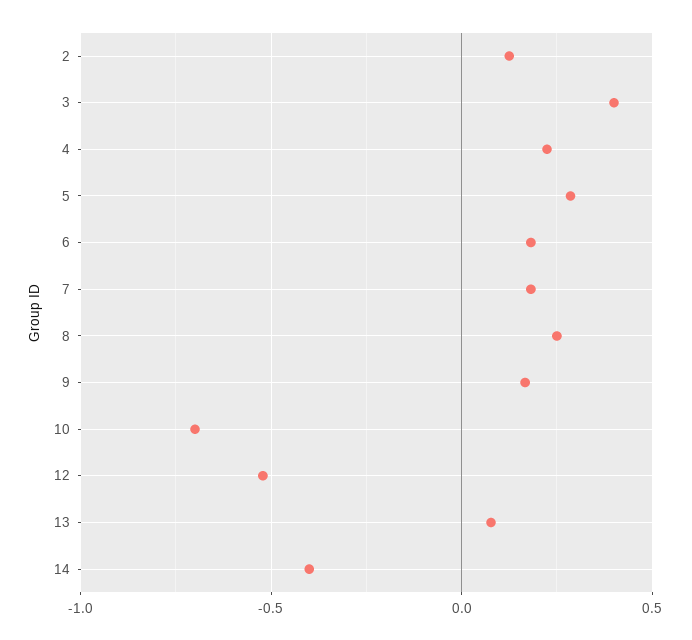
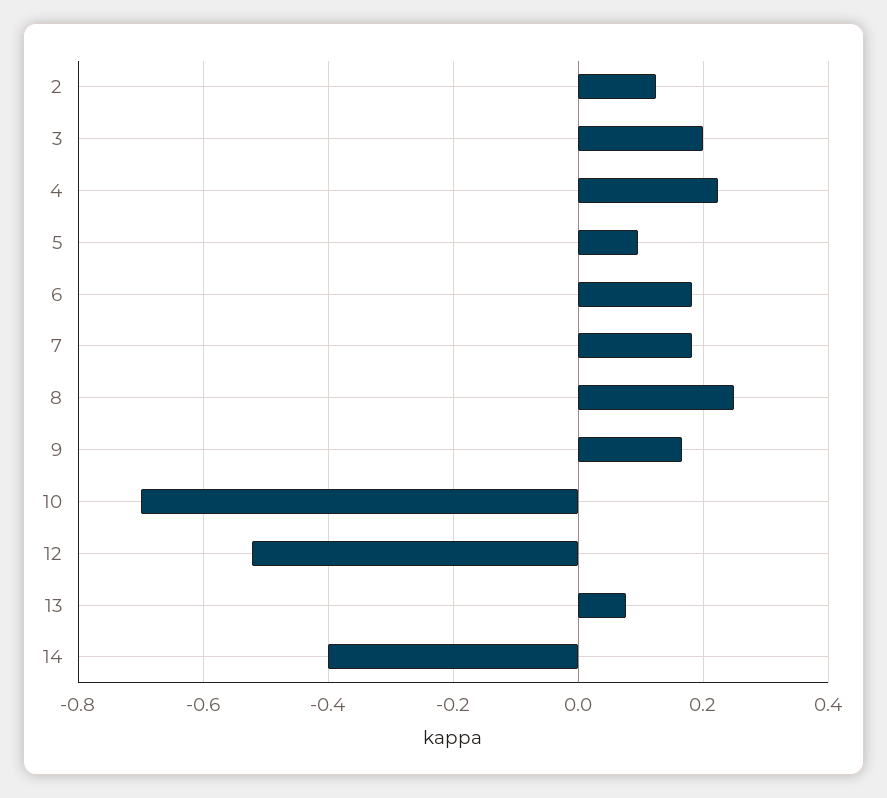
  {
    "2": 0.12,
-   "3": 0.4,
+   "3": 0.2,
    "4": 0.22,
-   "5": 0.3,
+   "5": 0.1,
    "6": 0.18,
    "7": 0.18,
    "8": 0.26,
    "9": 0.16,
    "10": -0.7,
    "12": -0.52,
    "13": 0.08,
    "14": -0.4
  }

